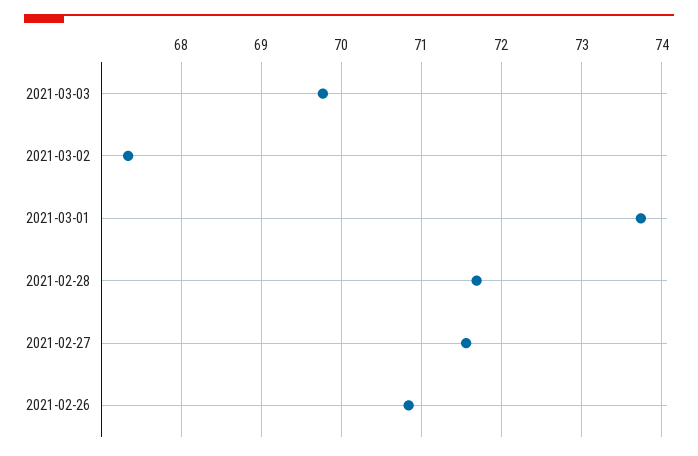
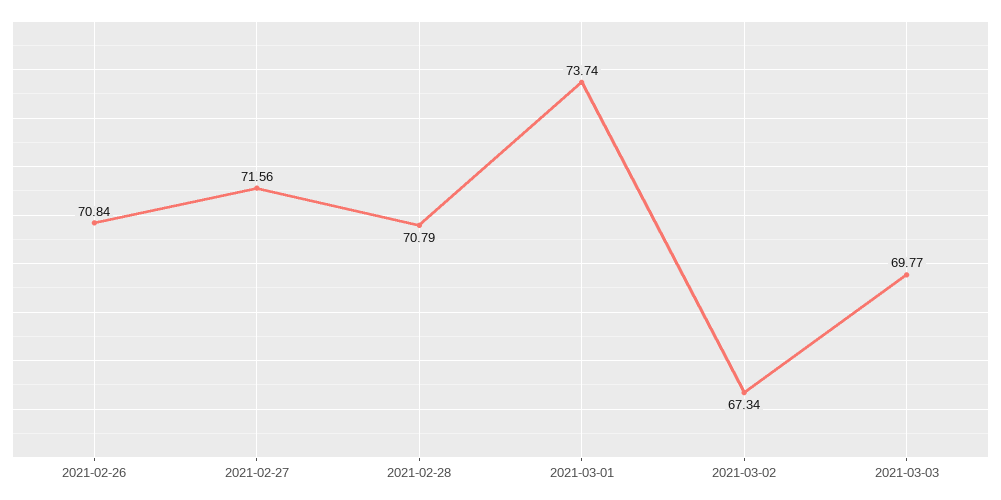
  {
    "2021-03-03": 69.77,
    "2021-03-02": 67.34,
    "2021-03-01": 73.74,
-   "2021-02-28": 71.7,
+   "2021-02-28": 70.79,
    "2021-02-27": 71.56,
    "2021-02-26": 70.84
  }

